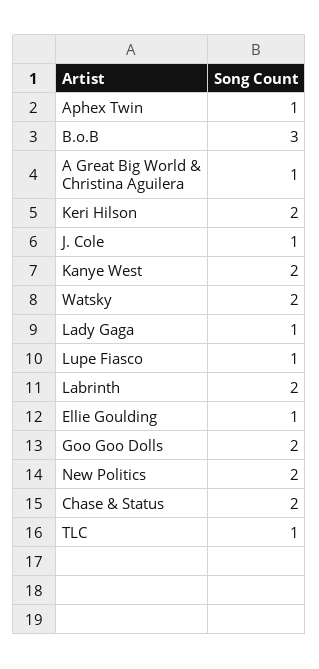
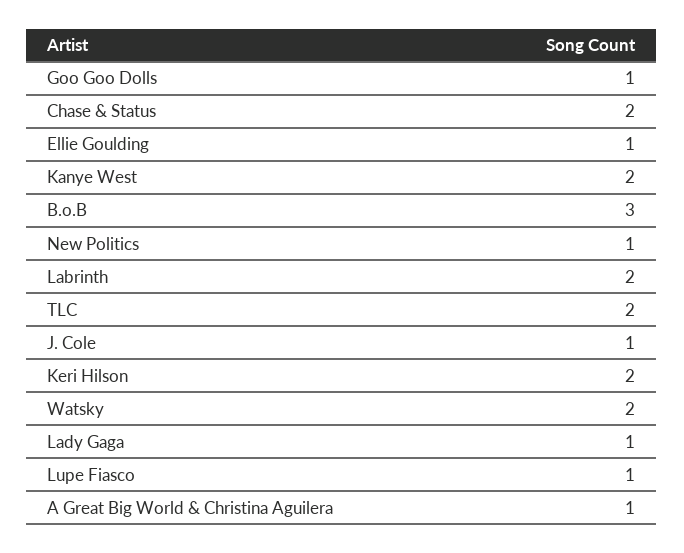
  {
-   "Aphex Twin": 1,
    "B.o.B": 3,
    "A Great Big World & Christina Aguilera": 1,
    "Keri Hilson": 2,
    "J. Cole": 1,
    "Kanye West": 2,
    "Watsky": 2,
    "Lady Gaga": 1,
    "Lupe Fiasco": 1,
    "Labrinth": 2,
    "Ellie Goulding": 1,
-   "Goo Goo Dolls": 2,
+   "Goo Goo Dolls": 1,
-   "New Politics": 2,
+   "New Politics": 1,
    "Chase & Status": 2,
-   "TLC": 1
+   "TLC": 2
  }

